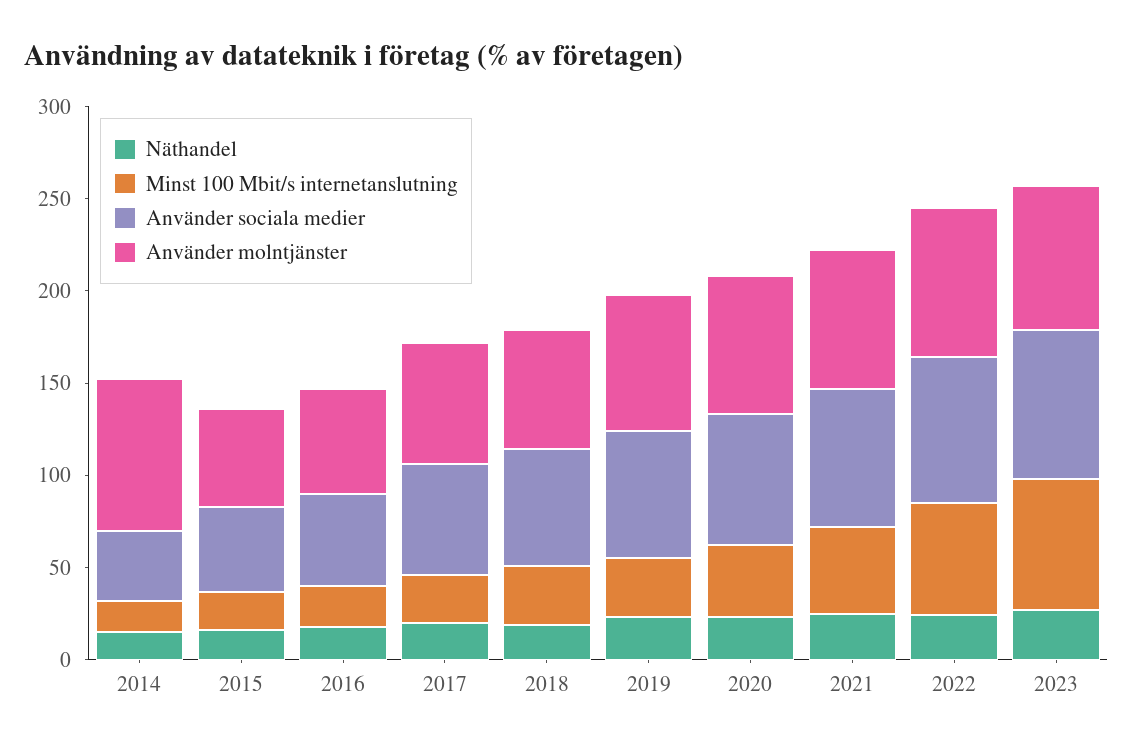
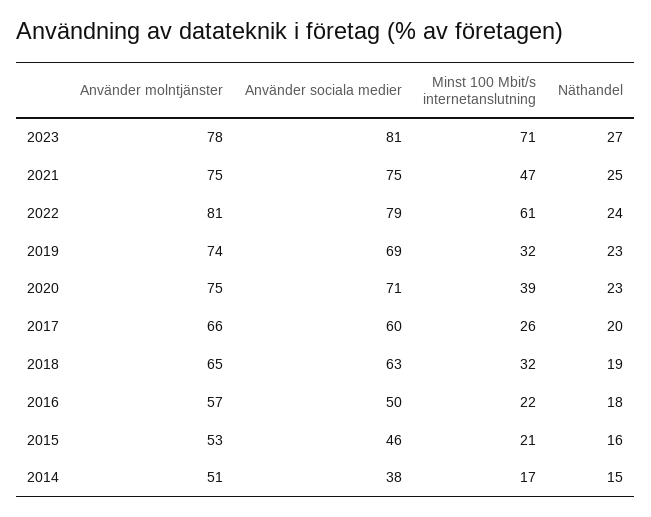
  {
    "Näthandel": {
      "2014": 15,
      "2015": 16,
      "2016": 18,
      "2017": 20,
      "2018": 19,
      "2019": 23,
      "2020": 23,
      "2021": 25,
      "2022": 24,
      "2023": 27
    },
    "Minst 100 Mbit/s internetanslutning": {
      "2014": 17,
      "2015": 21,
      "2016": 22,
      "2017": 26,
      "2018": 32,
      "2019": 32,
      "2020": 39,
      "2021": 47,
      "2022": 61,
      "2023": 71
    },
    "Använder sociala medier": {
      "2014": 38,
      "2015": 46,
      "2016": 50,
      "2017": 60,
      "2018": 63,
      "2019": 69,
      "2020": 71,
      "2021": 75,
      "2022": 79,
      "2023": 81
    },
    "Använder molntjänster": {
-     "2014": 80,
+     "2014": 51,
      "2015": 53,
      "2016": 57,
      "2017": 66,
      "2018": 65,
      "2019": 74,
      "2020": 75,
      "2021": 75,
      "2022": 81,
      "2023": 78
    }
  }

